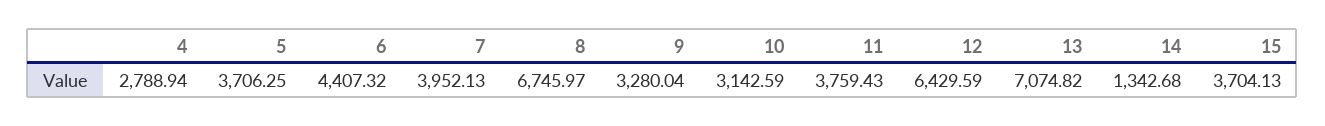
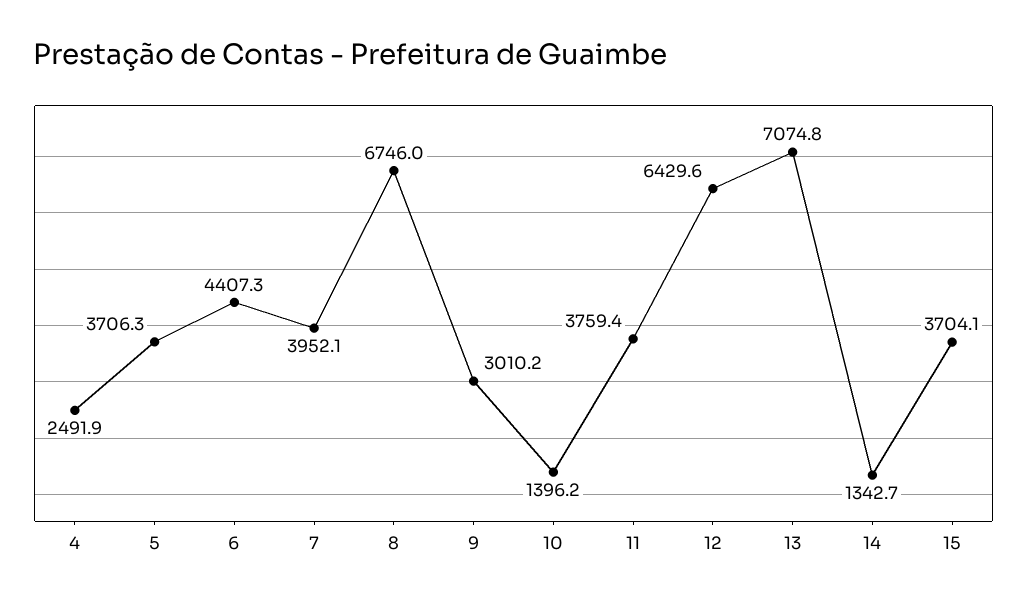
  {
-   "4": 2788.94,
+   "4": 2491.9,
    "5": 3706.25,
    "6": 4407.32,
    "7": 3952.13,
    "8": 6745.97,
-   "9": 3280.04,
+   "9": 3010.2,
-   "10": 3142.59,
+   "10": 1396.2,
    "11": 3759.43,
    "12": 6429.59,
    "13": 7074.82,
    "14": 1342.68,
    "15": 3704.13
  }

